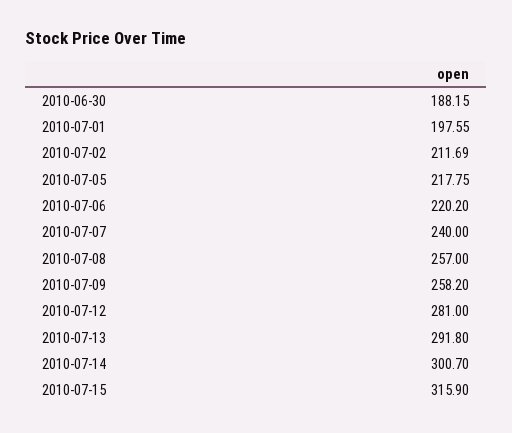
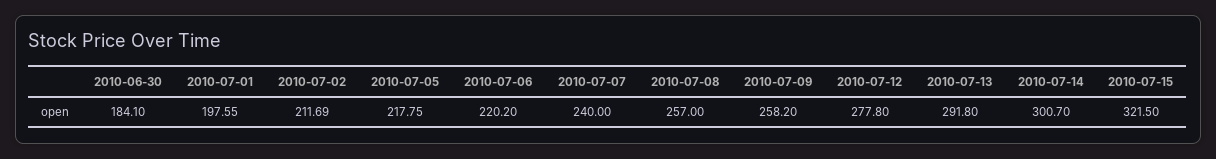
  {
-   "2010-06-30": 188.15,
+   "2010-06-30": 184.1,
    "2010-07-01": 197.55,
    "2010-07-02": 211.69,
    "2010-07-05": 217.75,
    "2010-07-06": 220.2,
    "2010-07-07": 240,
    "2010-07-08": 257,
    "2010-07-09": 258.2,
-   "2010-07-12": 281,
+   "2010-07-12": 277.8,
    "2010-07-13": 291.8,
    "2010-07-14": 300.7,
-   "2010-07-15": 315.9
+   "2010-07-15": 321.5
  }

